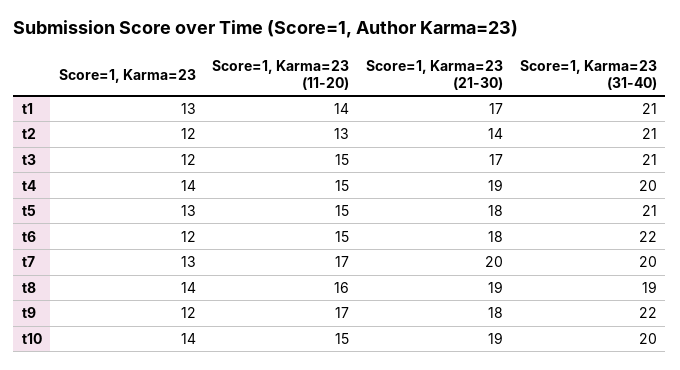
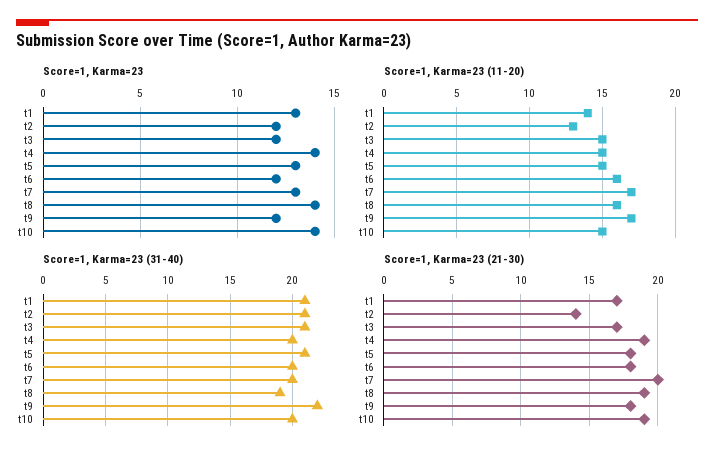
  {
    "Score=1, Karma=23": {
      "t1": 13,
      "t2": 12,
      "t3": 12,
      "t4": 14,
      "t5": 13,
      "t6": 12,
      "t7": 13,
      "t8": 14,
      "t9": 12,
      "t10": 14
    },
    "Score=1, Karma=23 (11-20)": {
      "t1": 14,
      "t2": 13,
      "t3": 15,
      "t4": 15,
      "t5": 15,
-     "t6": 15,
+     "t6": 16,
      "t7": 17,
      "t8": 16,
      "t9": 17,
      "t10": 15
    },
    "Score=1, Karma=23 (21-30)": {
      "t1": 17,
      "t2": 14,
      "t3": 17,
      "t4": 19,
      "t5": 18,
      "t6": 18,
      "t7": 20,
      "t8": 19,
      "t9": 18,
      "t10": 19
    },
    "Score=1, Karma=23 (31-40)": {
      "t1": 21,
      "t2": 21,
      "t3": 21,
      "t4": 20,
      "t5": 21,
-     "t6": 22,
+     "t6": 20,
      "t7": 20,
      "t8": 19,
      "t9": 22,
      "t10": 20
    }
  }

